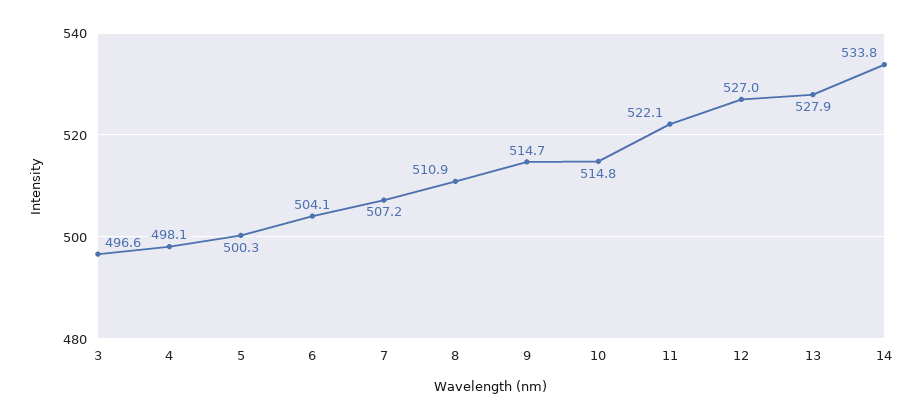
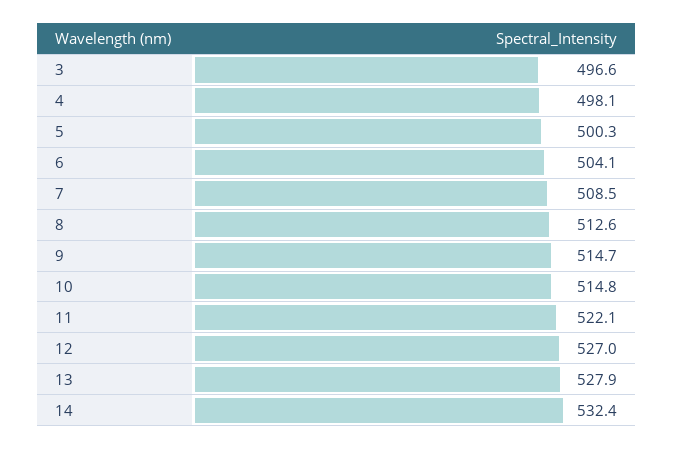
  {
    "3": 496.6,
    "4": 498.1,
    "5": 500.3,
    "6": 504.1,
-   "7": 507.2,
+   "7": 508.5,
-   "8": 510.9,
+   "8": 512.6,
    "9": 514.7,
    "10": 514.8,
    "11": 522.1,
    "12": 527,
    "13": 527.9,
-   "14": 533.8
+   "14": 532.4
  }

